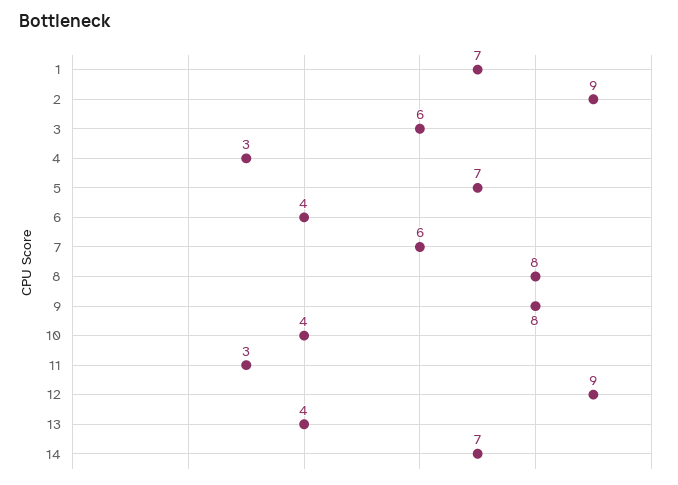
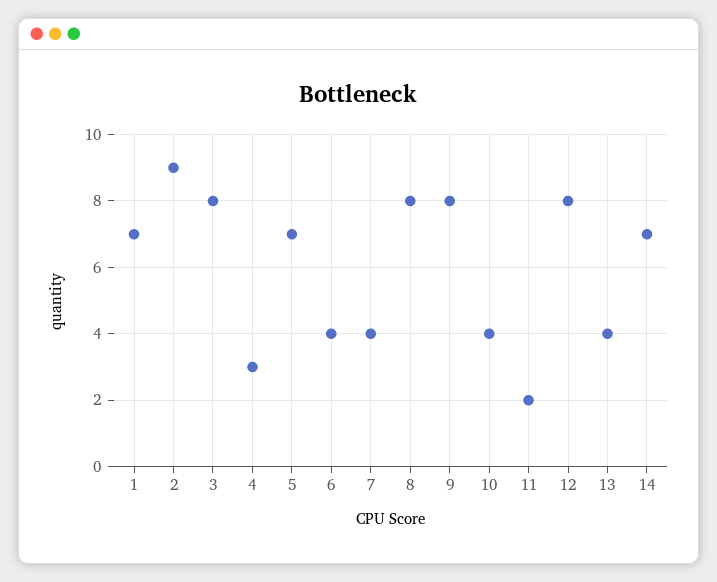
  {
    "1": 7,
    "2": 9,
-   "3": 6,
+   "3": 8,
    "4": 3,
    "5": 7,
    "6": 4,
-   "7": 6,
+   "7": 4,
    "8": 8,
    "9": 8,
    "10": 4,
-   "11": 3,
+   "11": 2,
-   "12": 9,
+   "12": 8,
    "13": 4,
    "14": 7
  }

